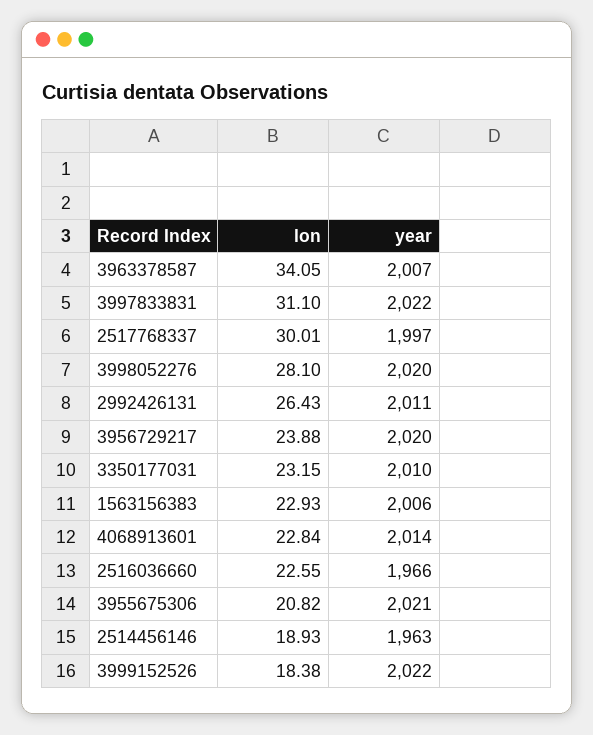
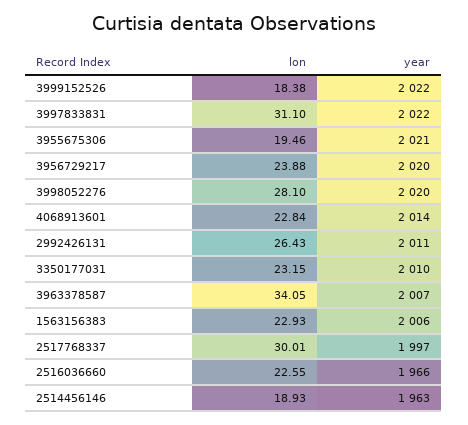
  {
    "lon": {
      "3963378587": 34.05,
      "3997833831": 31.1,
      "2517768337": 30.01,
      "3998052276": 28.1,
      "2992426131": 26.43,
      "3956729217": 23.88,
      "3350177031": 23.15,
      "1563156383": 22.93,
      "4068913601": 22.84,
      "2516036660": 22.55,
-     "3955675306": 20.82,
+     "3955675306": 19.46,
      "2514456146": 18.93,
      "3999152526": 18.38
    },
    "year": {
      "3963378587": 2007,
      "3997833831": 2022,
      "2517768337": 1997,
      "3998052276": 2020,
      "2992426131": 2011,
      "3956729217": 2020,
      "3350177031": 2010,
      "1563156383": 2006,
      "4068913601": 2014,
      "2516036660": 1966,
      "3955675306": 2021,
      "2514456146": 1963,
      "3999152526": 2022
    }
  }

